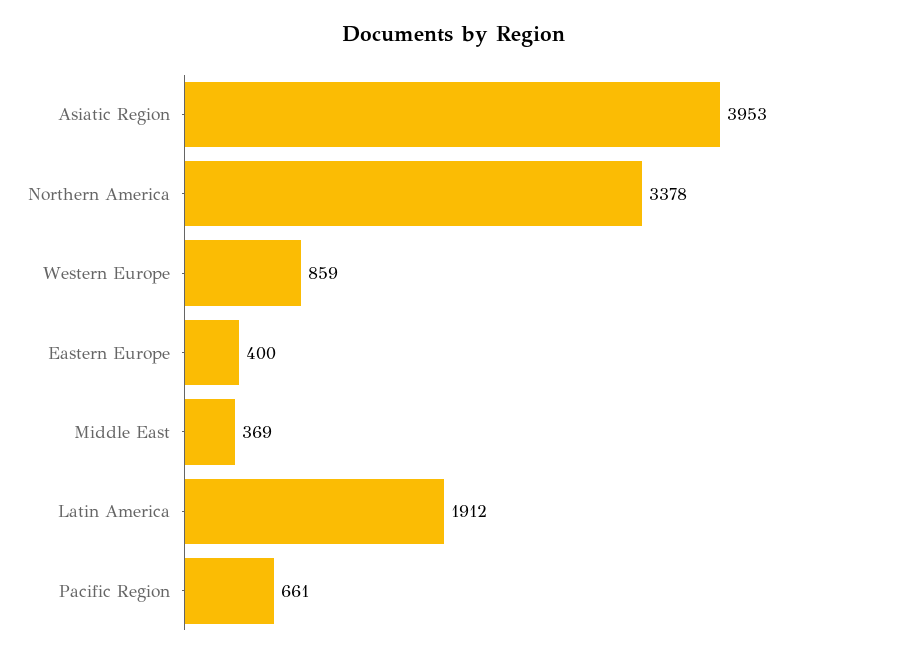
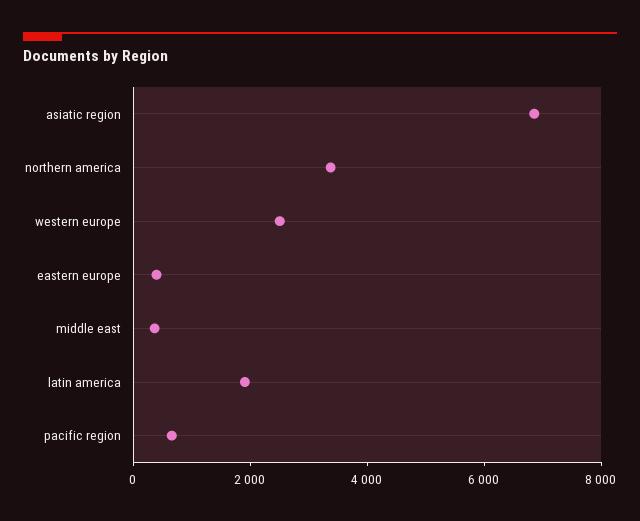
  {
-   "Asiatic Region": 3953,
+   "Asiatic Region": 7000,
    "Northern America": 3378,
-   "Western Europe": 859,
+   "Western Europe": 2500,
    "Eastern Europe": 400,
    "Middle East": 369,
    "Latin America": 1912,
    "Pacific Region": 661
  }

